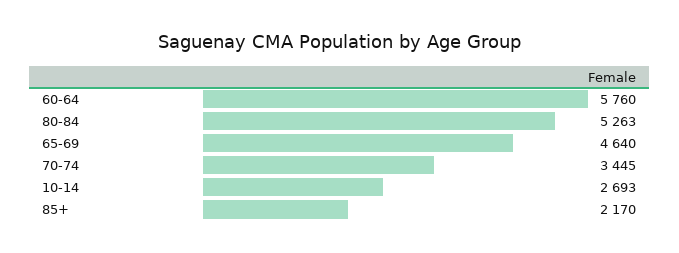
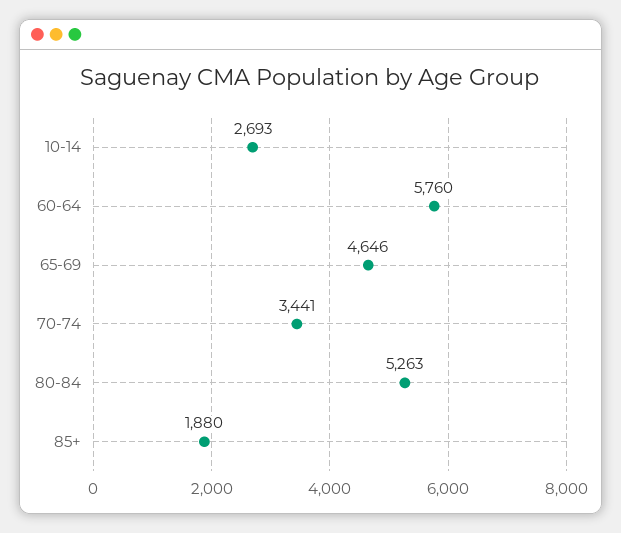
  {
    "60-64": 5760,
    "80-84": 5263,
-   "65-69": 4640,
+   "65-69": 4646,
-   "70-74": 3445,
+   "70-74": 3441,
    "10-14": 2693,
-   "85+": 2170
+   "85+": 1880
  }

